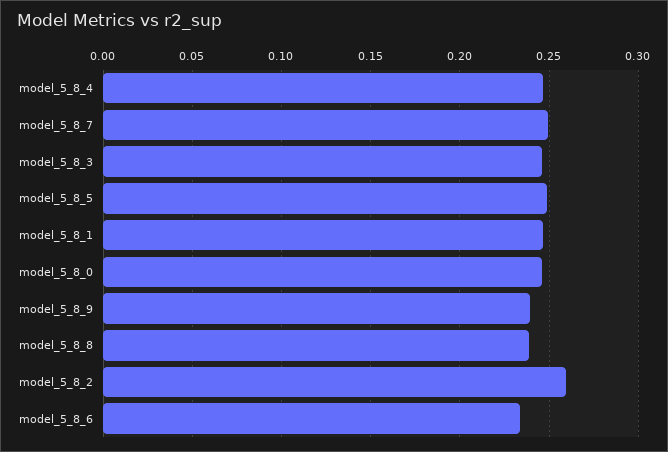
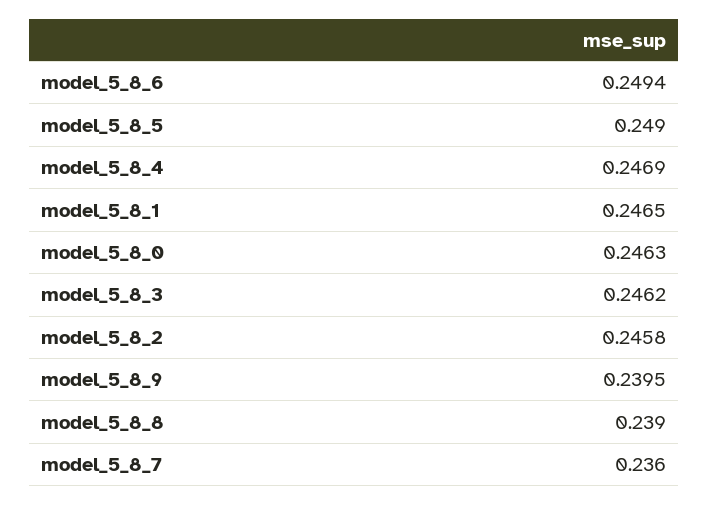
  {
    "model_5_8_4": 0.2469,
-   "model_5_8_7": 0.25,
+   "model_5_8_7": 0.236,
    "model_5_8_3": 0.2462,
    "model_5_8_5": 0.249,
    "model_5_8_1": 0.2465,
    "model_5_8_0": 0.2463,
    "model_5_8_9": 0.2395,
    "model_5_8_8": 0.239,
-   "model_5_8_2": 0.26,
+   "model_5_8_2": 0.2458,
-   "model_5_8_6": 0.235
+   "model_5_8_6": 0.2494
  }

